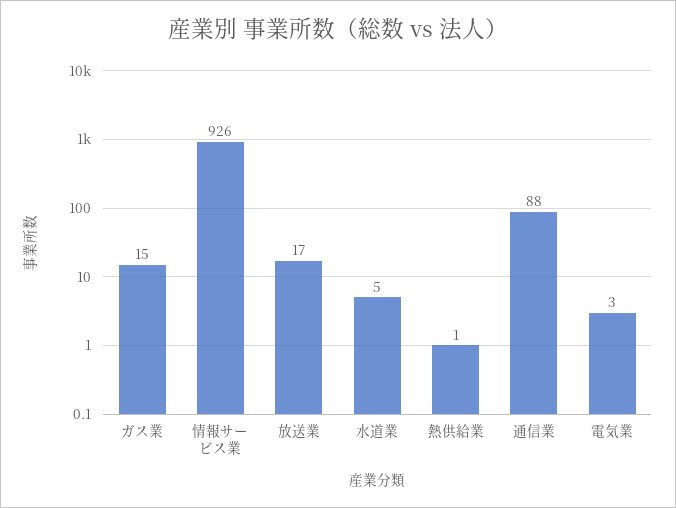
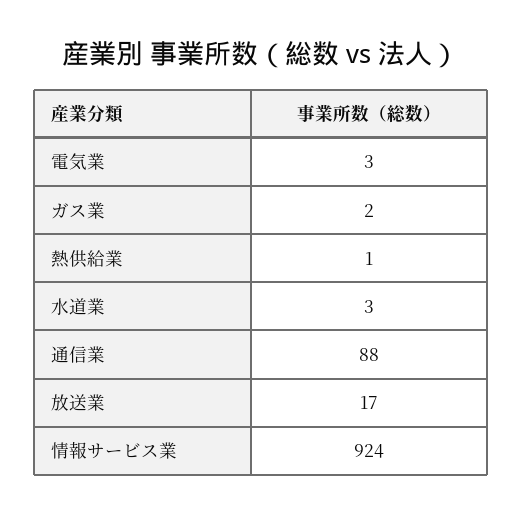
  {
-   "ガス業": 15,
+   "ガス業": 2,
-   "情報サービス業": 926,
+   "情報サービス業": 924,
    "放送業": 17,
-   "水道業": 5,
+   "水道業": 3,
    "熱供給業": 1,
    "通信業": 88,
    "電気業": 3
  }

